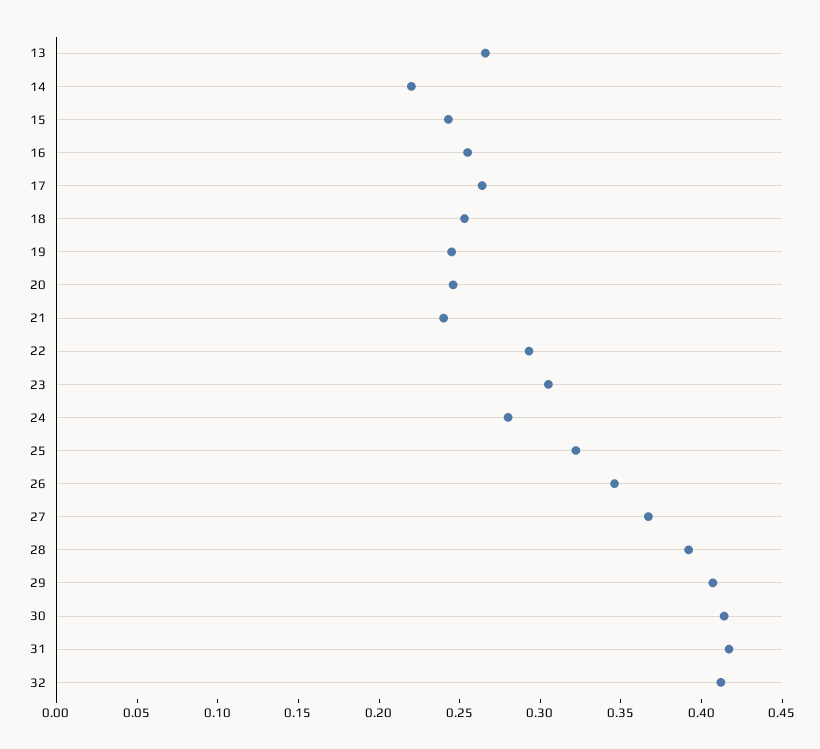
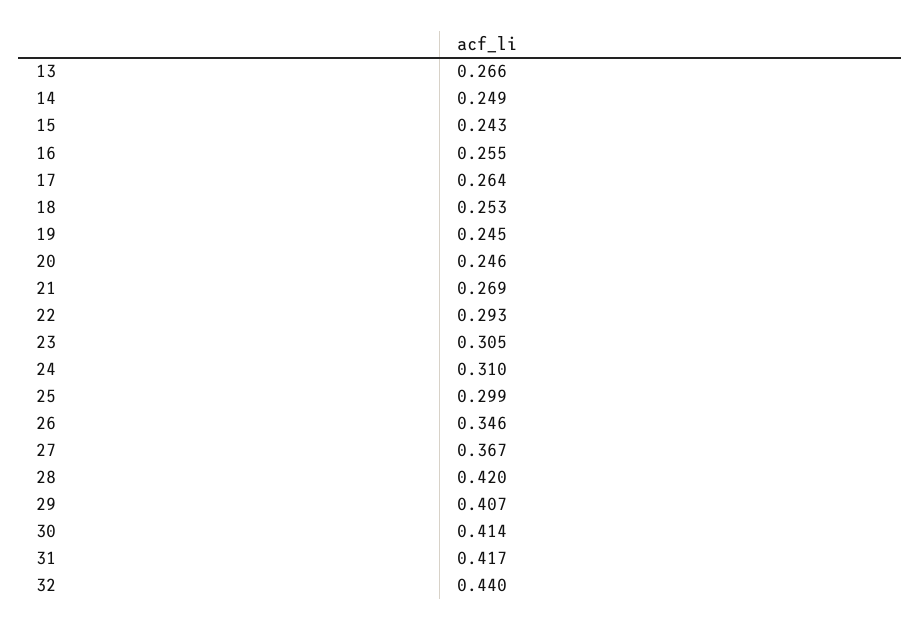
  {
    "13": 0.266,
-   "14": 0.22,
+   "14": 0.249,
    "15": 0.243,
    "16": 0.255,
    "17": 0.264,
    "18": 0.253,
    "19": 0.245,
    "20": 0.246,
-   "21": 0.24,
+   "21": 0.269,
    "22": 0.293,
    "23": 0.305,
-   "24": 0.28,
+   "24": 0.31,
-   "25": 0.32,
+   "25": 0.299,
    "26": 0.346,
    "27": 0.367,
-   "28": 0.39,
+   "28": 0.42,
    "29": 0.407,
    "30": 0.414,
    "31": 0.417,
-   "32": 0.41
+   "32": 0.44
  }

